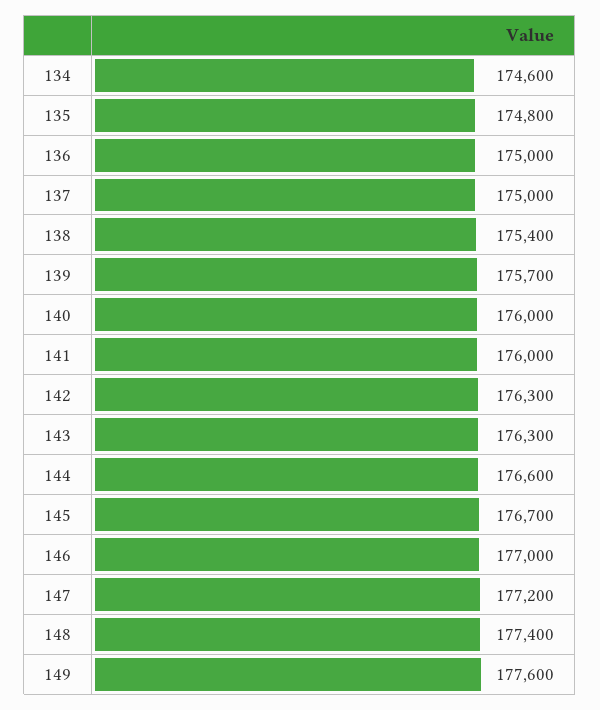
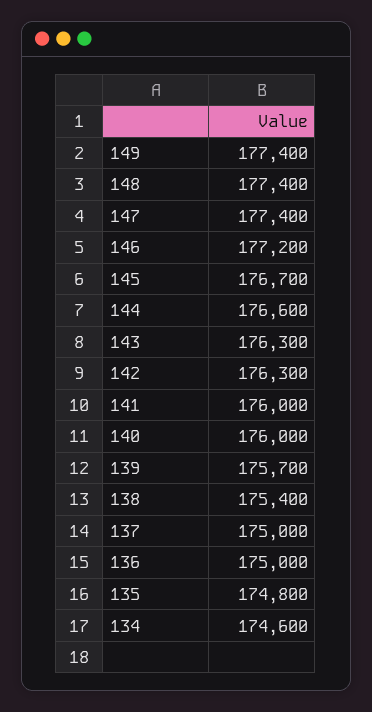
  {
    "134": 174600,
    "135": 174800,
    "136": 175000,
    "137": 175000,
    "138": 175400,
    "139": 175700,
    "140": 176000,
    "141": 176000,
    "142": 176300,
    "143": 176300,
    "144": 176600,
    "145": 176700,
-   "146": 177000,
+   "146": 177200,
-   "147": 177200,
+   "147": 177400,
    "148": 177400,
-   "149": 177600
+   "149": 177400
  }

